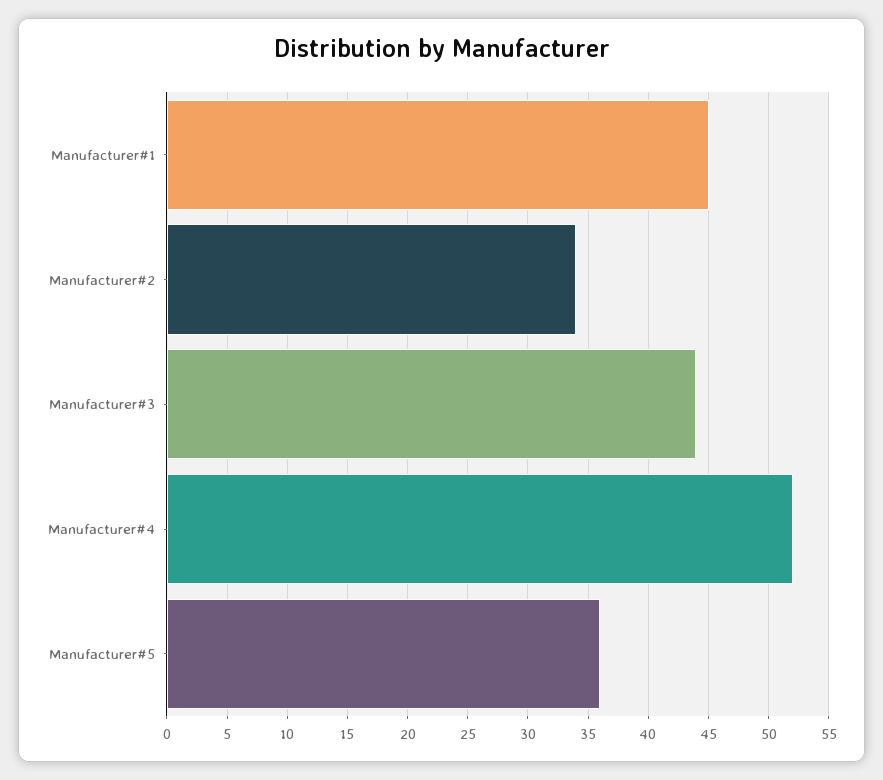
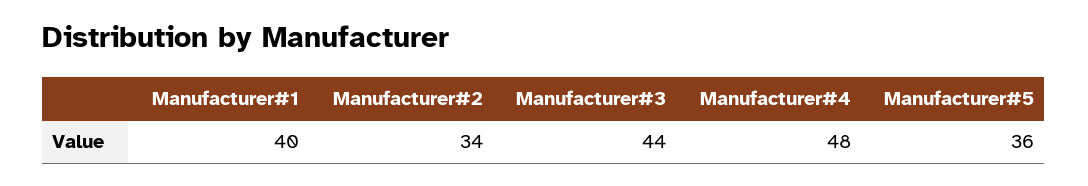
  {
-   "Manufacturer#1": 45,
+   "Manufacturer#1": 40,
    "Manufacturer#2": 34,
    "Manufacturer#3": 44,
-   "Manufacturer#4": 52,
+   "Manufacturer#4": 48,
    "Manufacturer#5": 36
  }

